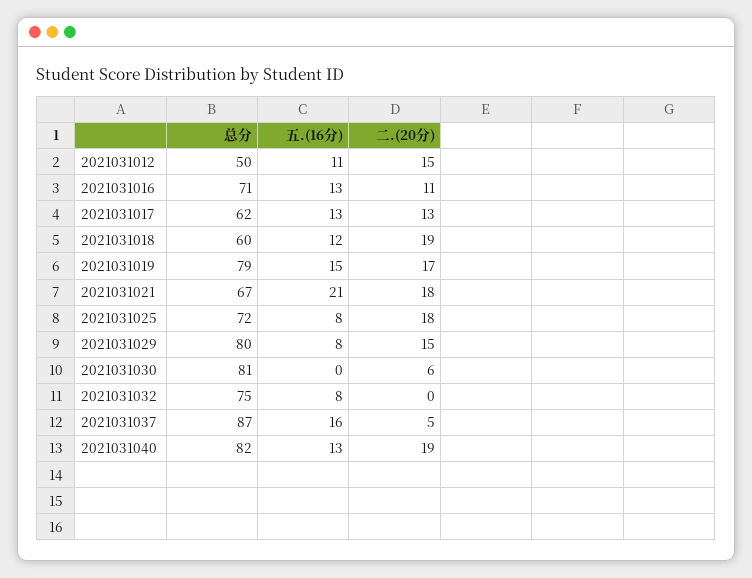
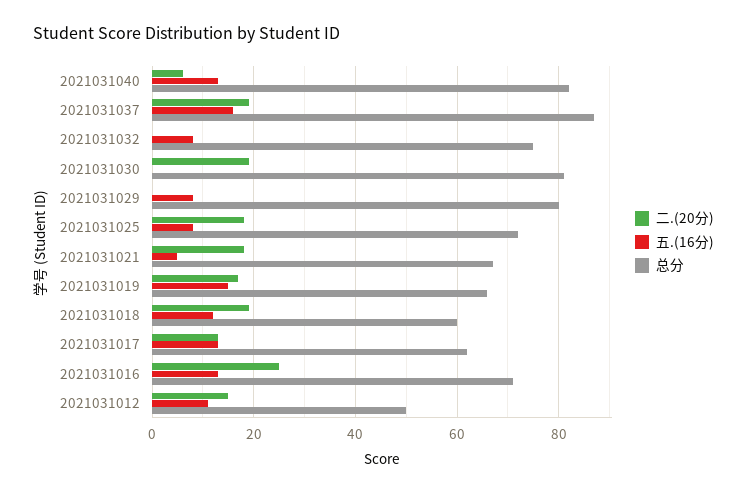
  {
    "总分": {
      "2021031012": 50,
      "2021031016": 71,
      "2021031017": 62,
      "2021031018": 60,
-     "2021031019": 79,
+     "2021031019": 65,
      "2021031021": 67,
      "2021031025": 72,
      "2021031029": 80,
      "2021031030": 81,
      "2021031032": 75,
      "2021031037": 87,
      "2021031040": 82
    },
    "五.(16分)": {
      "2021031012": 11,
      "2021031016": 13,
      "2021031017": 13,
      "2021031018": 12,
      "2021031019": 15,
-     "2021031021": 21,
+     "2021031021": 5,
      "2021031025": 8,
      "2021031029": 8,
      "2021031030": 0,
      "2021031032": 8,
      "2021031037": 16,
      "2021031040": 13
    },
    "二.(20分)": {
      "2021031012": 15,
-     "2021031016": 11,
+     "2021031016": 25,
      "2021031017": 13,
      "2021031018": 19,
      "2021031019": 17,
      "2021031021": 18,
      "2021031025": 18,
-     "2021031029": 15,
+     "2021031029": 0,
-     "2021031030": 6,
+     "2021031030": 20,
      "2021031032": 0,
-     "2021031037": 5,
+     "2021031037": 20,
-     "2021031040": 19
+     "2021031040": 5
    }
  }

